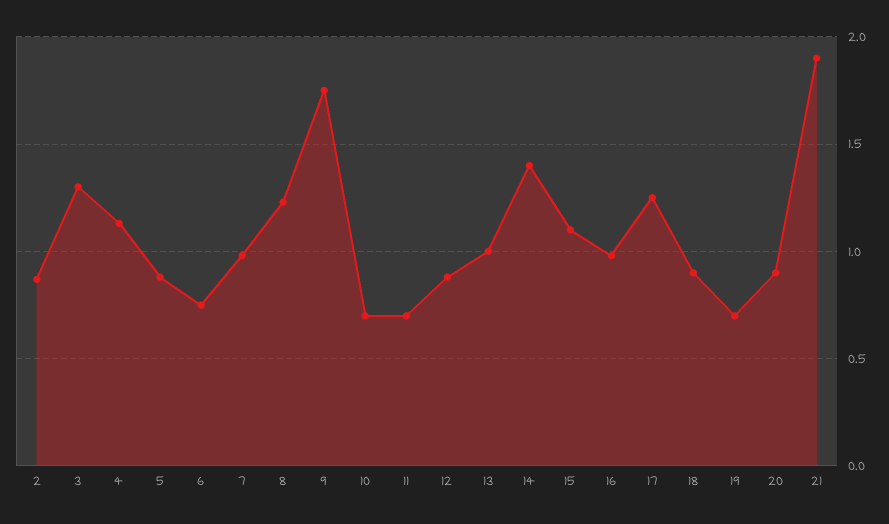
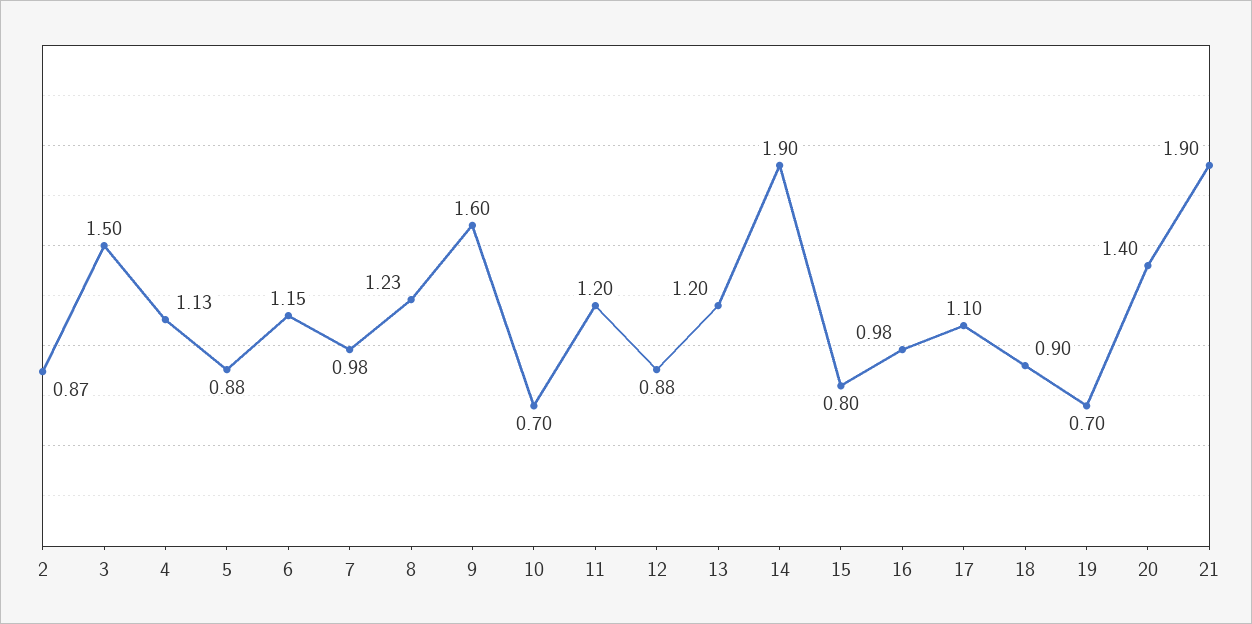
  {
    "2": 0.87,
-   "3": 1.3,
+   "3": 1.5,
    "4": 1.13,
    "5": 0.88,
-   "6": 0.75,
+   "6": 1.15,
    "7": 0.98,
    "8": 1.23,
-   "9": 1.75,
+   "9": 1.6,
    "10": 0.7,
-   "11": 0.7,
+   "11": 1.2,
    "12": 0.88,
-   "13": 1,
+   "13": 1.2,
-   "14": 1.4,
+   "14": 1.9,
-   "15": 1.1,
+   "15": 0.8,
    "16": 0.98,
-   "17": 1.25,
+   "17": 1.1,
    "18": 0.9,
    "19": 0.7,
-   "20": 0.9,
+   "20": 1.4,
    "21": 1.9
  }

